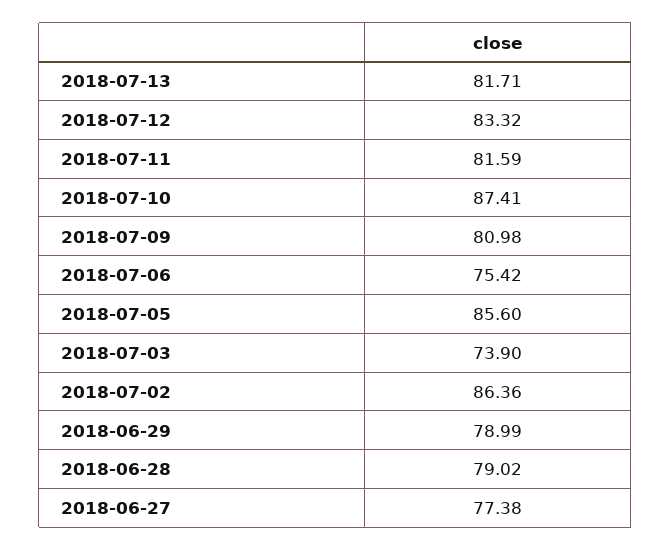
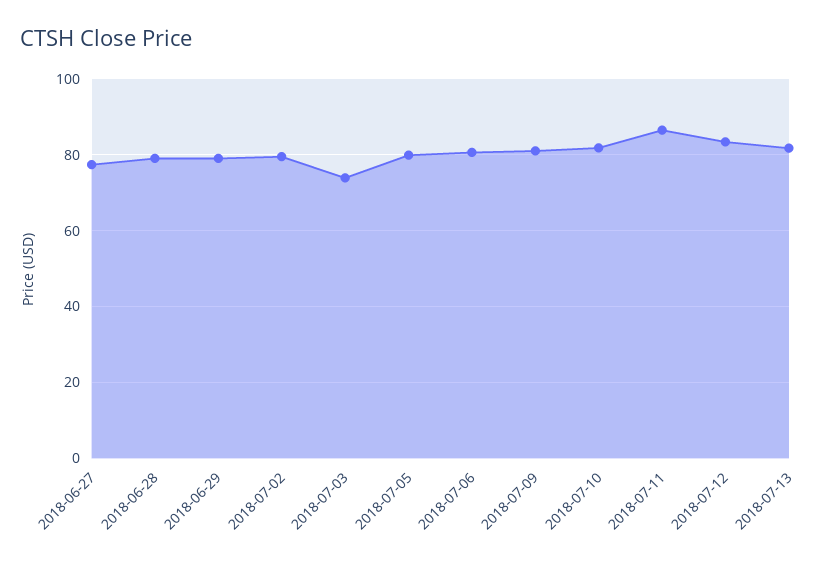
  {
    "2018-07-13": 81.71,
    "2018-07-12": 83.32,
-   "2018-07-11": 81.59,
+   "2018-07-11": 86,
-   "2018-07-10": 87.41,
+   "2018-07-10": 82,
    "2018-07-09": 80.98,
-   "2018-07-06": 75.42,
+   "2018-07-06": 80,
-   "2018-07-05": 85.6,
+   "2018-07-05": 80,
    "2018-07-03": 73.9,
-   "2018-07-02": 86.36,
+   "2018-07-02": 80,
    "2018-06-29": 78.99,
    "2018-06-28": 79.02,
    "2018-06-27": 77.38
  }

